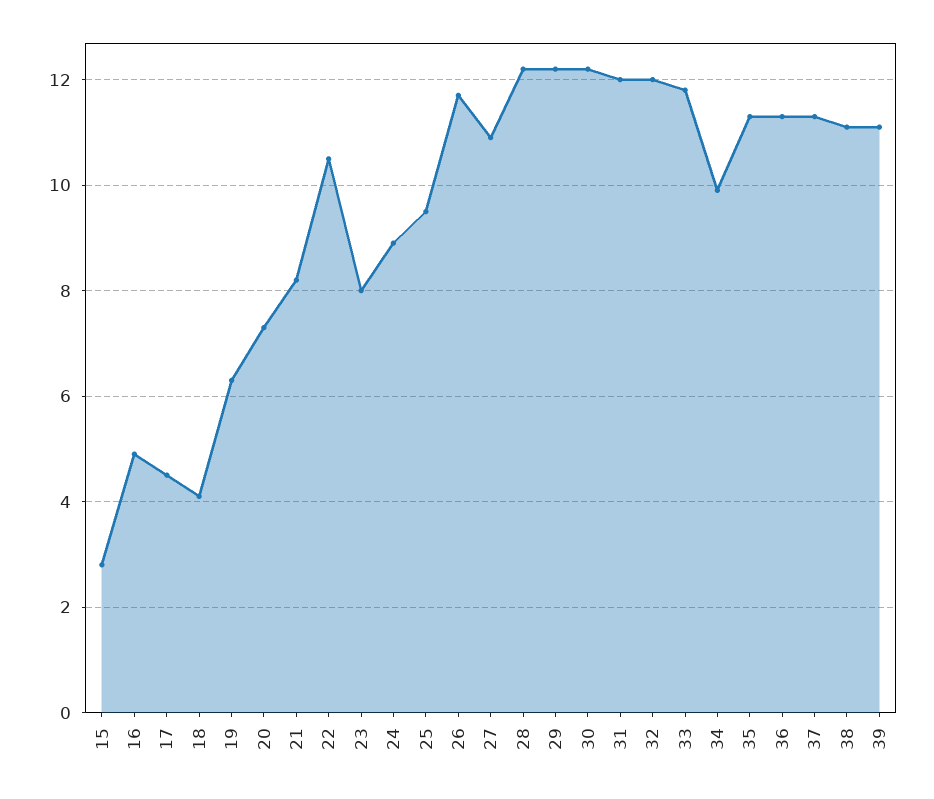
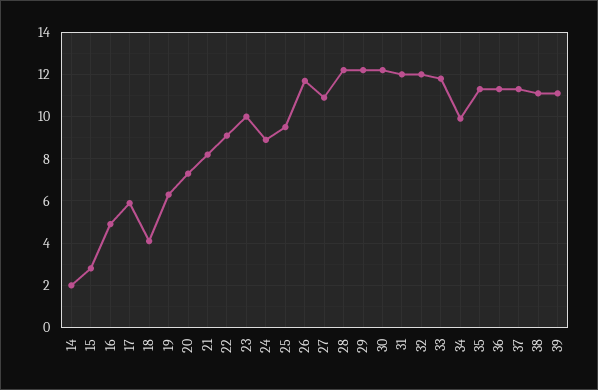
  {
    "15": 3,
    "16": 5,
-   "17": 4.5,
+   "17": 6,
    "18": 4,
    "19": 6.5,
    "20": 7.5,
    "21": 8,
-   "22": 10.5,
+   "22": 9,
-   "23": 8,
+   "23": 10,
    "24": 9,
    "25": 9.5,
    "26": 11.5,
    "27": 11,
    "28": 12,
    "29": 12,
    "30": 12,
    "31": 12,
    "32": 12,
    "33": 12,
    "34": 10,
    "35": 11.5,
    "36": 11.5,
    "37": 11.5,
    "38": 11,
-   "39": 11
+   "39": 11,
+   "14": 2
  }

